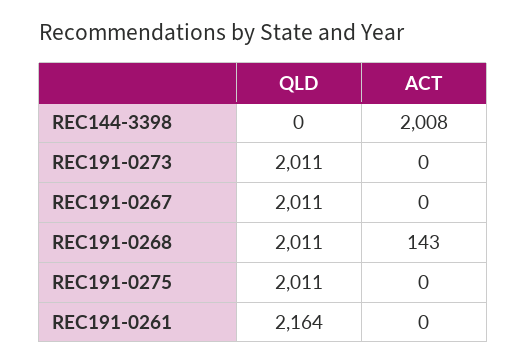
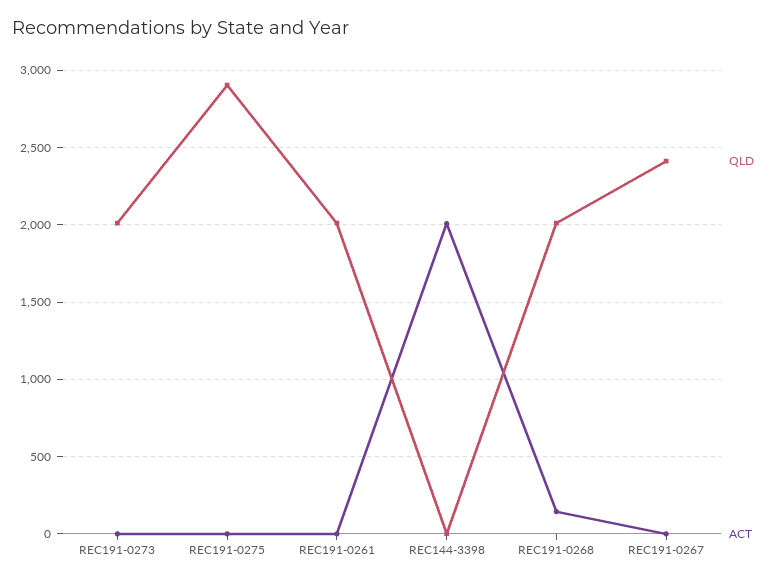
  {
    "QLD": {
      "REC144-3398": 0,
      "REC191-0273": 2011,
-     "REC191-0267": 2011,
+     "REC191-0267": 2400,
      "REC191-0268": 2011,
-     "REC191-0275": 2011,
+     "REC191-0275": 2900,
-     "REC191-0261": 2164
+     "REC191-0261": 2000
    },
    "ACT": {
      "REC144-3398": 2008,
      "REC191-0273": 0,
      "REC191-0267": 0,
      "REC191-0268": 143,
      "REC191-0275": 0,
      "REC191-0261": 0
    }
  }

